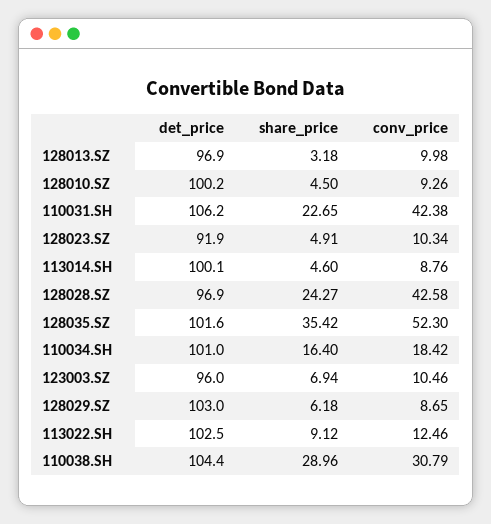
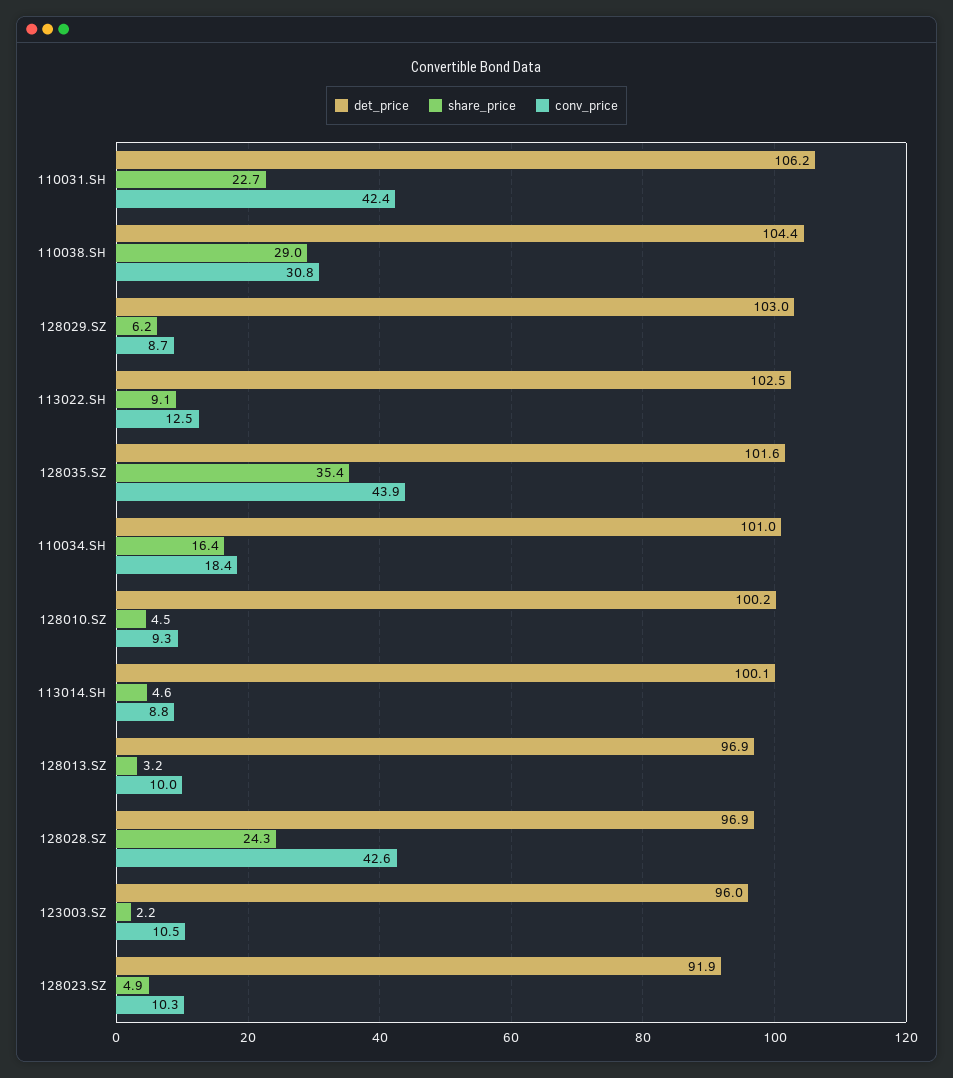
  {
    "det_price": {
      "128013.SZ": 96.9,
      "128010.SZ": 100.2,
      "110031.SH": 106.2,
      "128023.SZ": 91.9,
      "113014.SH": 100.1,
      "128028.SZ": 96.9,
      "128035.SZ": 101.6,
      "110034.SH": 101,
      "123003.SZ": 96,
      "128029.SZ": 103,
      "113022.SH": 102.5,
      "110038.SH": 104.4
    },
    "share_price": {
      "128013.SZ": 3.18,
      "128010.SZ": 4.5,
      "110031.SH": 22.65,
      "128023.SZ": 4.91,
      "113014.SH": 4.6,
      "128028.SZ": 24.27,
      "128035.SZ": 35.42,
      "110034.SH": 16.4,
-     "123003.SZ": 6.94,
+     "123003.SZ": 2.2,
      "128029.SZ": 6.18,
      "113022.SH": 9.12,
      "110038.SH": 28.96
    },
    "conv_price": {
      "128013.SZ": 9.98,
      "128010.SZ": 9.26,
      "110031.SH": 42.38,
      "128023.SZ": 10.34,
      "113014.SH": 8.76,
      "128028.SZ": 42.58,
-     "128035.SZ": 52.3,
+     "128035.SZ": 43.9,
      "110034.SH": 18.42,
      "123003.SZ": 10.46,
      "128029.SZ": 8.65,
      "113022.SH": 12.46,
      "110038.SH": 30.79
    }
  }

